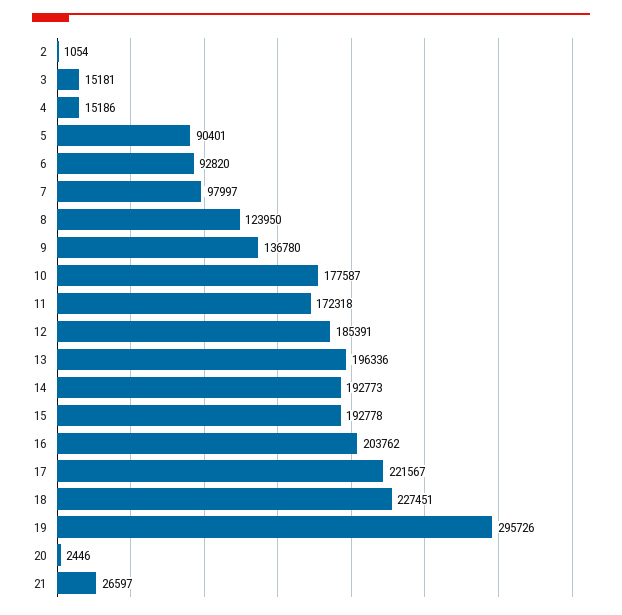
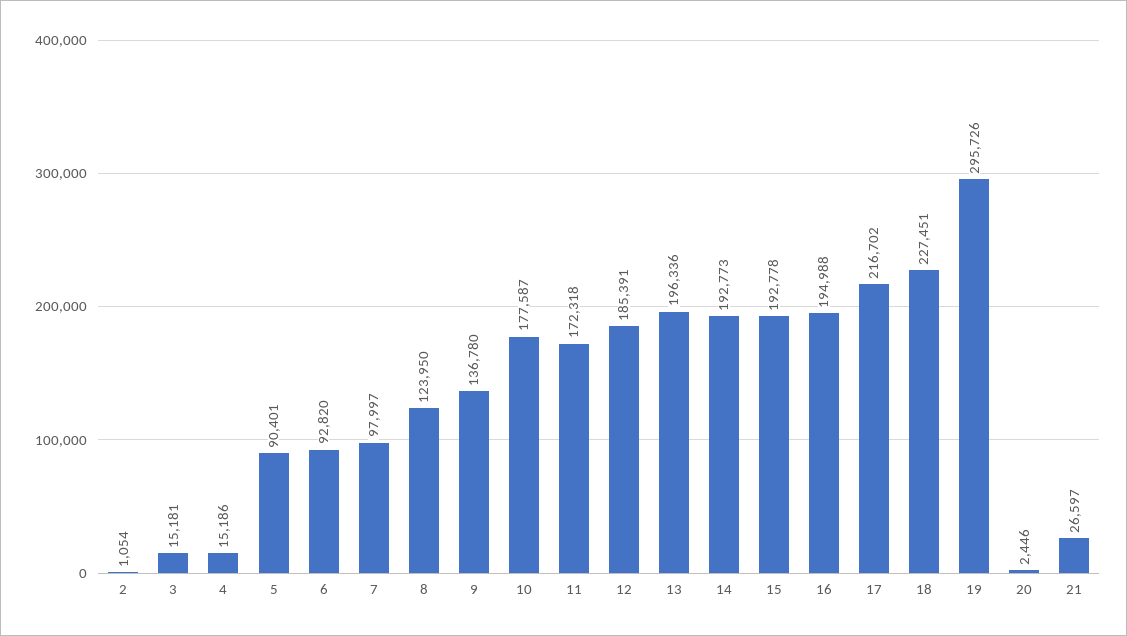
  {
    "2": 1054,
    "3": 15181,
    "4": 15186,
    "5": 90401,
    "6": 92820,
    "7": 97997,
    "8": 123950,
    "9": 136780,
    "10": 177587,
    "11": 172318,
    "12": 185391,
    "13": 196336,
    "14": 192773,
    "15": 192778,
-   "16": 203762,
+   "16": 194988,
-   "17": 221567,
+   "17": 216702,
    "18": 227451,
    "19": 295726,
    "20": 2446,
    "21": 26597
  }

